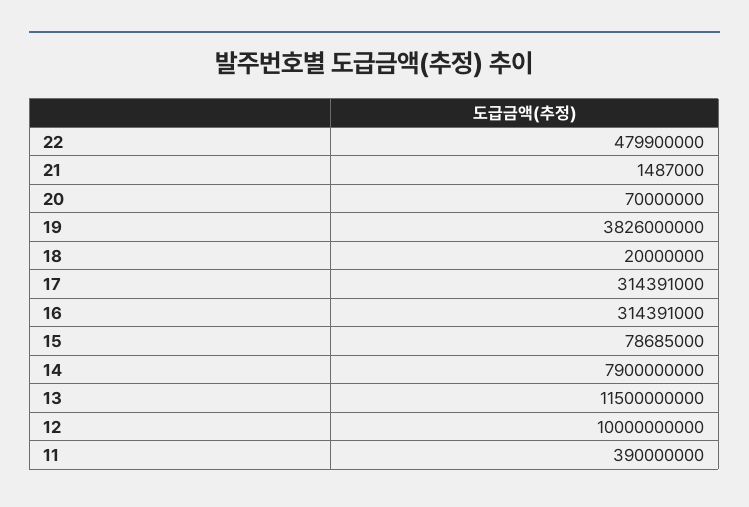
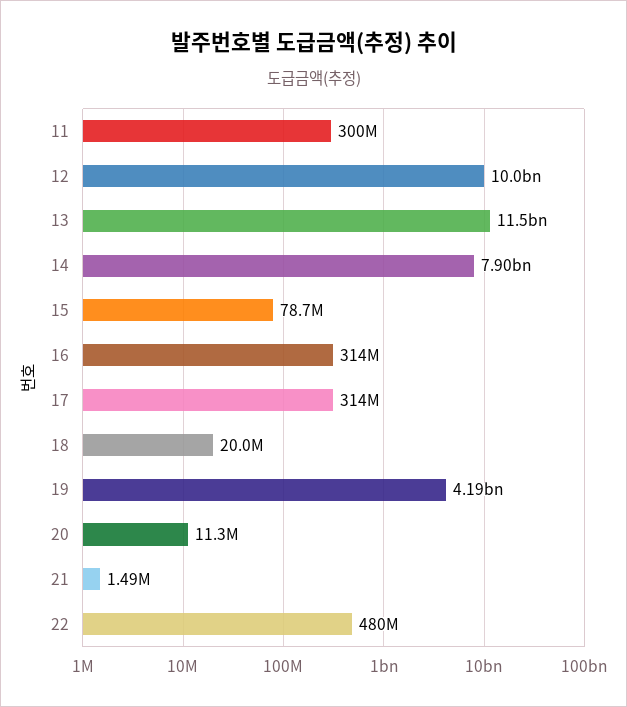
  {
    "22": 479900000,
    "21": 1487000,
-   "20": 70000000,
+   "20": 11300000,
-   "19": 3826000000,
+   "19": 4190000000,
    "18": 20000000,
    "17": 314391000,
    "16": 314391000,
    "15": 78685000,
    "14": 7900000000,
    "13": 11500000000,
    "12": 10000000000,
-   "11": 390000000
+   "11": 300000000
  }

